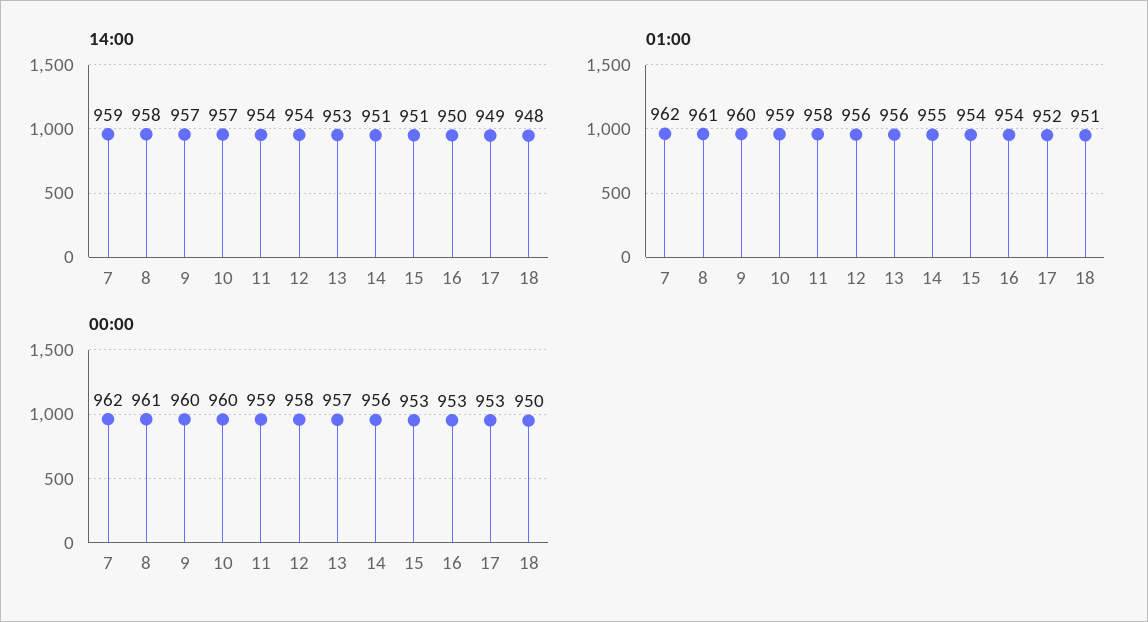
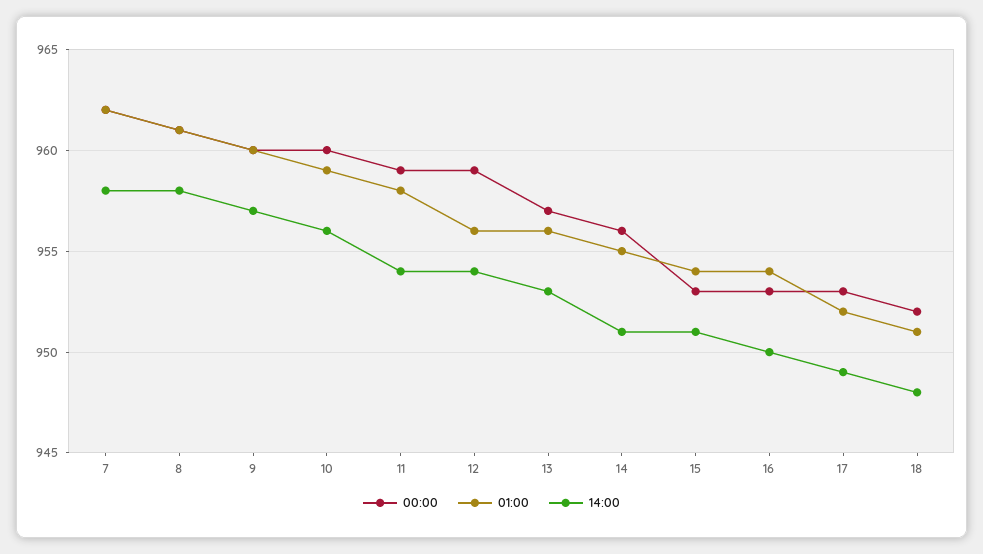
  {
    "14:00": {
-     "7": 959,
+     "7": 958,
      "8": 958,
      "9": 957,
-     "10": 957,
+     "10": 956,
      "11": 954,
      "12": 954,
      "13": 953,
      "14": 951,
      "15": 951,
      "16": 950,
      "17": 949,
      "18": 948
    },
    "01:00": {
      "7": 962,
      "8": 961,
      "9": 960,
      "10": 959,
      "11": 958,
      "12": 956,
      "13": 956,
      "14": 955,
      "15": 954,
      "16": 954,
      "17": 952,
      "18": 951
    },
    "00:00": {
      "7": 962,
      "8": 961,
      "9": 960,
      "10": 960,
      "11": 959,
-     "12": 958,
+     "12": 959,
      "13": 957,
      "14": 956,
      "15": 953,
      "16": 953,
      "17": 953,
-     "18": 950
+     "18": 952
    }
  }

